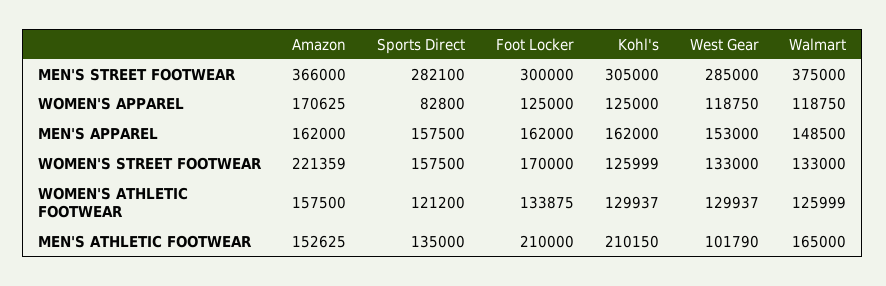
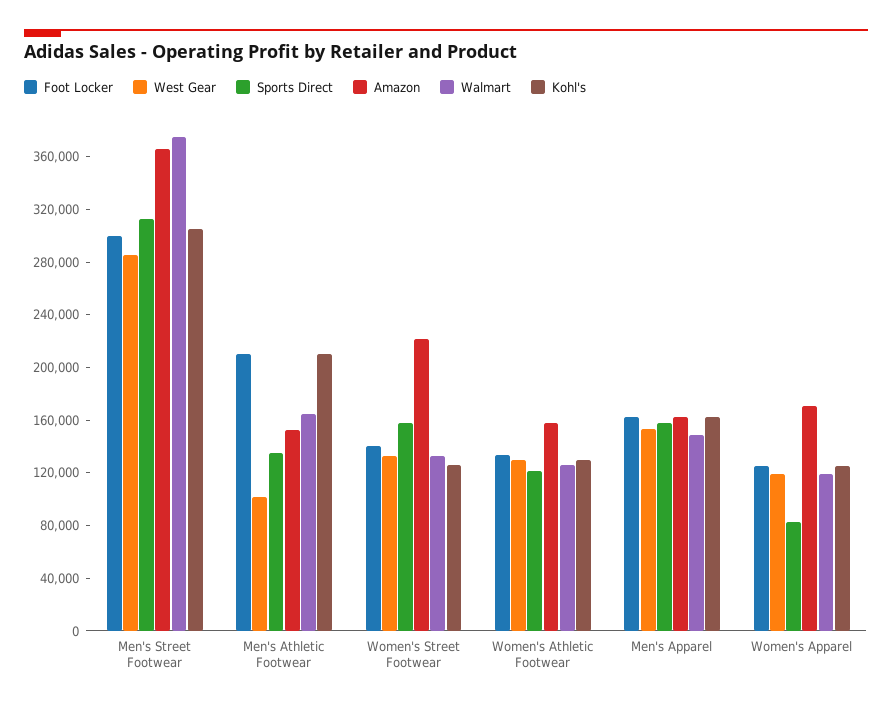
  {
    "Amazon": {
      "MEN'S STREET FOOTWEAR": 366000,
      "WOMEN'S APPAREL": 170625,
      "MEN'S APPAREL": 162000,
      "WOMEN'S STREET FOOTWEAR": 221359,
      "WOMEN'S ATHLETIC FOOTWEAR": 157500,
      "MEN'S ATHLETIC FOOTWEAR": 152625
    },
    "Sports Direct": {
-     "MEN'S STREET FOOTWEAR": 282100,
+     "MEN'S STREET FOOTWEAR": 310000,
      "WOMEN'S APPAREL": 82800,
      "MEN'S APPAREL": 157500,
      "WOMEN'S STREET FOOTWEAR": 157500,
      "WOMEN'S ATHLETIC FOOTWEAR": 121200,
      "MEN'S ATHLETIC FOOTWEAR": 135000
    },
    "Foot Locker": {
      "MEN'S STREET FOOTWEAR": 300000,
      "WOMEN'S APPAREL": 125000,
      "MEN'S APPAREL": 162000,
-     "WOMEN'S STREET FOOTWEAR": 170000,
+     "WOMEN'S STREET FOOTWEAR": 140000,
      "WOMEN'S ATHLETIC FOOTWEAR": 133875,
      "MEN'S ATHLETIC FOOTWEAR": 210000
    },
    "Kohl's": {
      "MEN'S STREET FOOTWEAR": 305000,
      "WOMEN'S APPAREL": 125000,
      "MEN'S APPAREL": 162000,
      "WOMEN'S STREET FOOTWEAR": 125999,
      "WOMEN'S ATHLETIC FOOTWEAR": 129937,
      "MEN'S ATHLETIC FOOTWEAR": 210150
    },
    "West Gear": {
      "MEN'S STREET FOOTWEAR": 285000,
      "WOMEN'S APPAREL": 118750,
      "MEN'S APPAREL": 153000,
      "WOMEN'S STREET FOOTWEAR": 133000,
      "WOMEN'S ATHLETIC FOOTWEAR": 129937,
      "MEN'S ATHLETIC FOOTWEAR": 101790
    },
    "Walmart": {
      "MEN'S STREET FOOTWEAR": 375000,
      "WOMEN'S APPAREL": 118750,
      "MEN'S APPAREL": 148500,
      "WOMEN'S STREET FOOTWEAR": 133000,
      "WOMEN'S ATHLETIC FOOTWEAR": 125999,
      "MEN'S ATHLETIC FOOTWEAR": 165000
    }
  }

